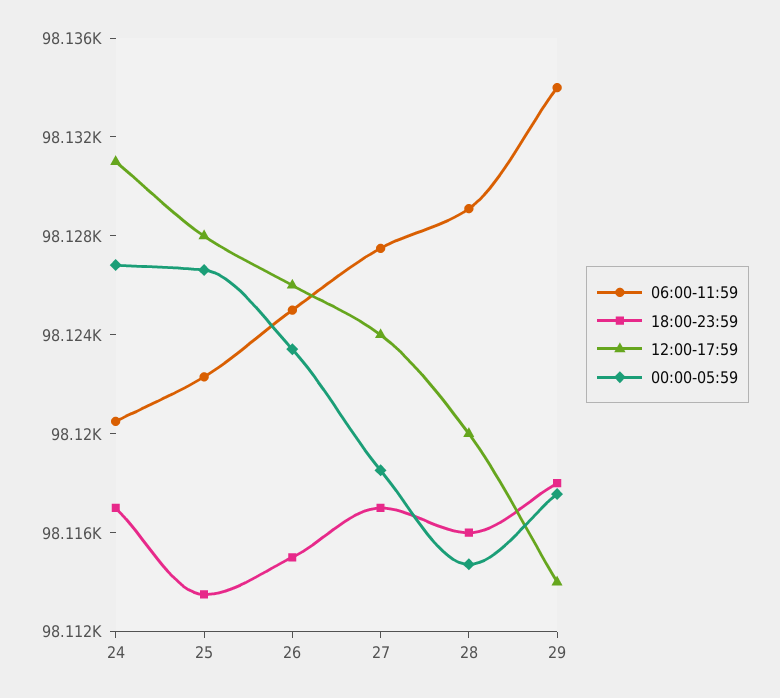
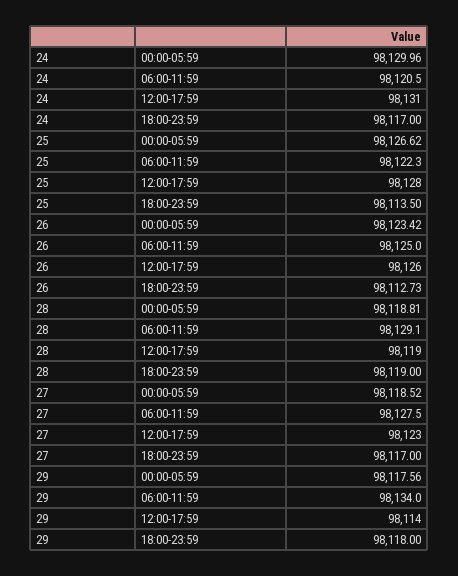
  {
    "06:00-11:59": {
      "24": 98120.5,
      "25": 98122.3,
      "26": 98125,
      "27": 98127.5,
      "28": 98129.1,
      "29": 98134
    },
    "18:00-23:59": {
      "24": 98117,
      "25": 98113.5,
-     "26": 98115,
+     "26": 98112.73,
      "27": 98117,
-     "28": 98116,
+     "28": 98119,
      "29": 98118
    },
    "12:00-17:59": {
      "24": 98131,
      "25": 98128,
      "26": 98126,
-     "27": 98124,
+     "27": 98123,
-     "28": 98120,
+     "28": 98119,
      "29": 98114
    },
    "00:00-05:59": {
-     "24": 98127,
+     "24": 98129.96,
      "25": 98126.62,
      "26": 98123.42,
      "27": 98118.52,
-     "28": 98115,
+     "28": 98118.81,
      "29": 98117.56
    }
  }

